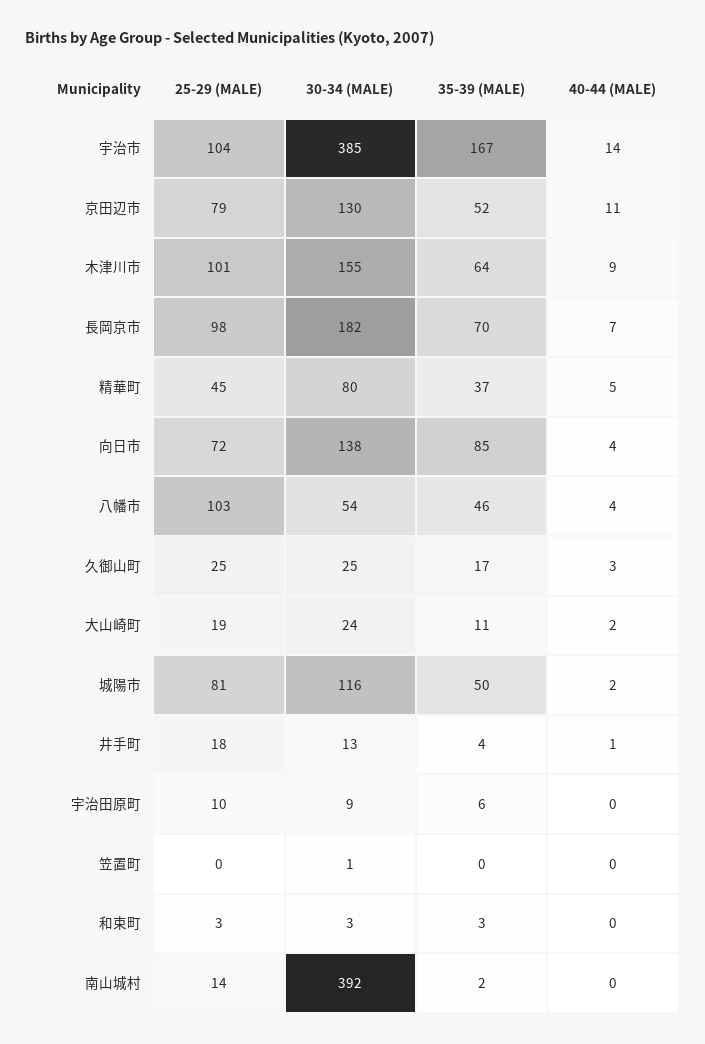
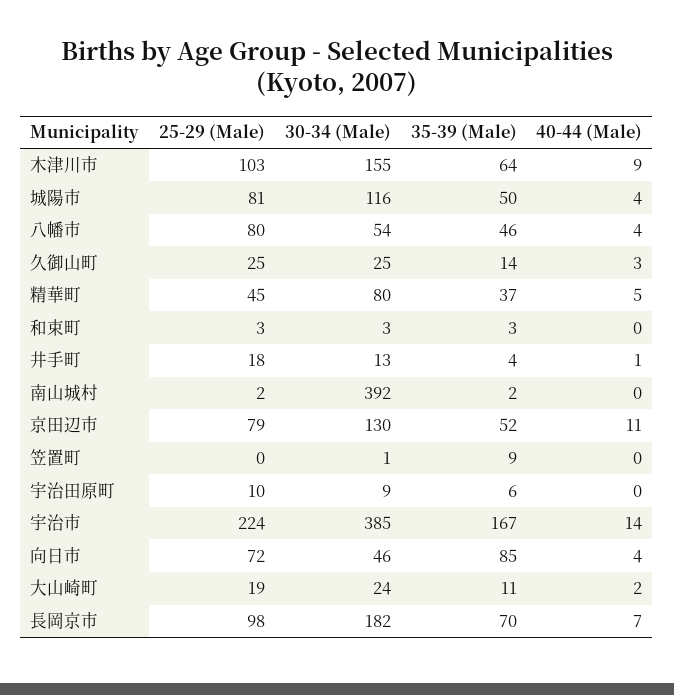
  {
    "25-29 (MALE)": {
-     "宇治市": 104,
+     "宇治市": 224,
      "京田辺市": 79,
-     "木津川市": 101,
+     "木津川市": 103,
      "長岡京市": 98,
      "精華町": 45,
      "向日市": 72,
-     "八幡市": 103,
+     "八幡市": 80,
      "久御山町": 25,
      "大山崎町": 19,
      "城陽市": 81,
      "井手町": 18,
      "宇治田原町": 10,
      "笠置町": 0,
      "和束町": 3,
-     "南山城村": 14
+     "南山城村": 2
    },
    "30-34 (MALE)": {
      "宇治市": 385,
      "京田辺市": 130,
      "木津川市": 155,
      "長岡京市": 182,
      "精華町": 80,
-     "向日市": 138,
+     "向日市": 46,
      "八幡市": 54,
      "久御山町": 25,
      "大山崎町": 24,
      "城陽市": 116,
      "井手町": 13,
      "宇治田原町": 9,
      "笠置町": 1,
      "和束町": 3,
      "南山城村": 392
    },
    "35-39 (MALE)": {
      "宇治市": 167,
      "京田辺市": 52,
      "木津川市": 64,
      "長岡京市": 70,
      "精華町": 37,
      "向日市": 85,
      "八幡市": 46,
-     "久御山町": 17,
+     "久御山町": 14,
      "大山崎町": 11,
      "城陽市": 50,
      "井手町": 4,
      "宇治田原町": 6,
-     "笠置町": 0,
+     "笠置町": 9,
      "和束町": 3,
      "南山城村": 2
    },
    "40-44 (MALE)": {
      "宇治市": 14,
      "京田辺市": 11,
      "木津川市": 9,
      "長岡京市": 7,
      "精華町": 5,
      "向日市": 4,
      "八幡市": 4,
      "久御山町": 3,
      "大山崎町": 2,
-     "城陽市": 2,
+     "城陽市": 4,
      "井手町": 1,
      "宇治田原町": 0,
      "笠置町": 0,
      "和束町": 0,
      "南山城村": 0
    }
  }

